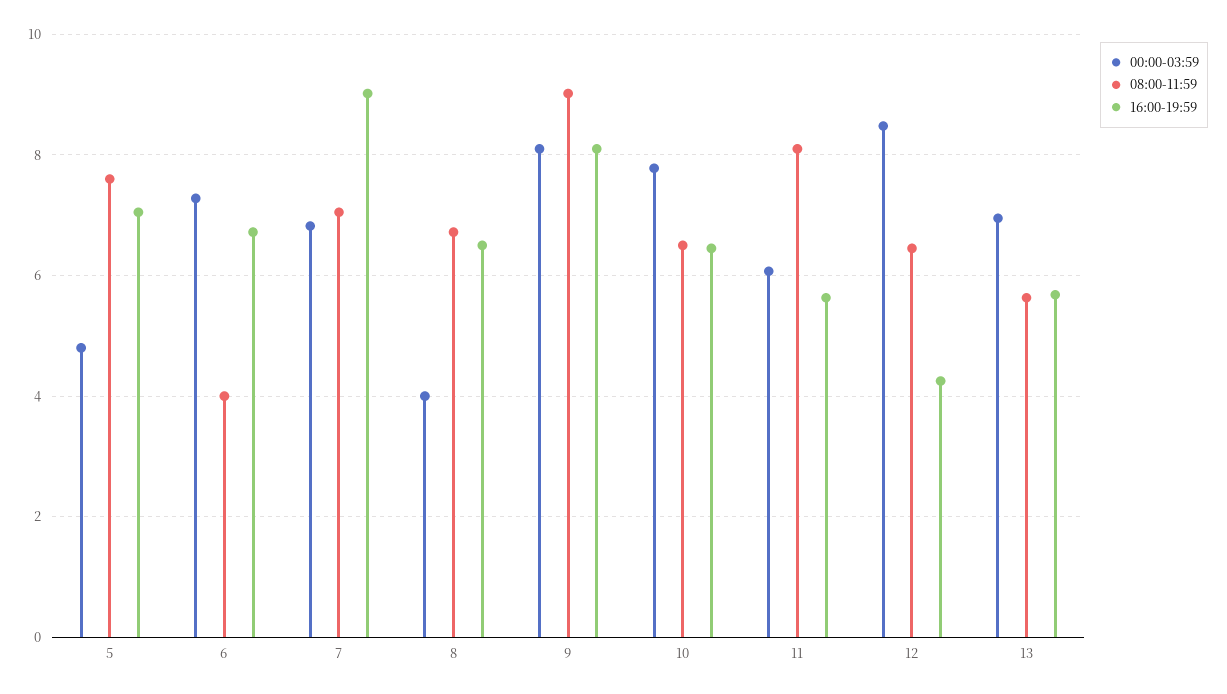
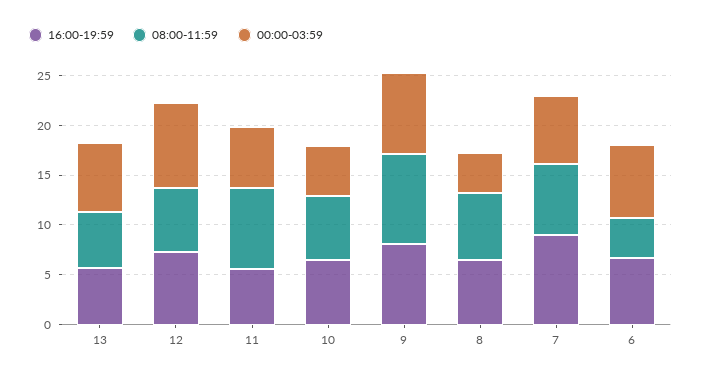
  {
    "00:00-03:59": {
-     "5": 4.8,
      "6": 7.2,
      "7": 6.8,
      "8": 4,
      "9": 8.2,
-     "10": 7.8,
+     "10": 5,
      "11": 6,
      "12": 8.4,
      "13": 7
    },
    "08:00-11:59": {
-     "5": 7.6,
      "6": 4,
      "7": 7,
      "8": 6.8,
      "9": 9,
      "10": 6.6,
      "11": 8.2,
      "12": 6.4,
      "13": 5.6
    },
    "16:00-19:59": {
-     "5": 7,
      "6": 6.8,
      "7": 9,
      "8": 6.6,
      "9": 8.2,
      "10": 6.4,
      "11": 5.6,
-     "12": 4.2,
+     "12": 7,
      "13": 5.6
    }
  }

